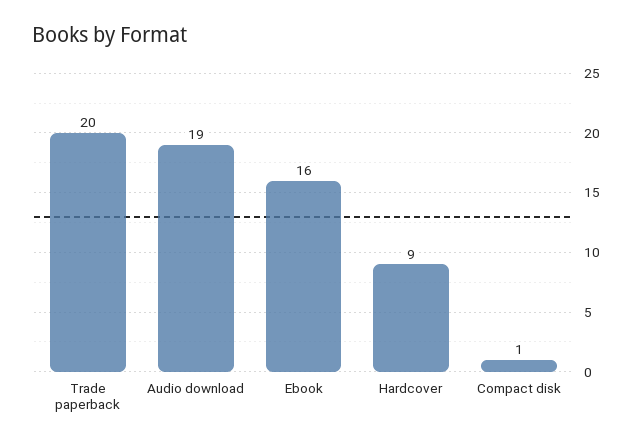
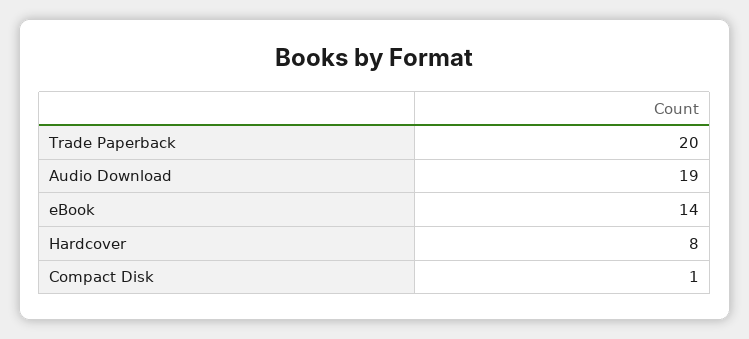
  {
    "Trade paperback": 20,
    "Audio download": 19,
-   "Ebook": 16,
+   "Ebook": 14,
-   "Hardcover": 9,
+   "Hardcover": 8,
    "Compact disk": 1
  }

